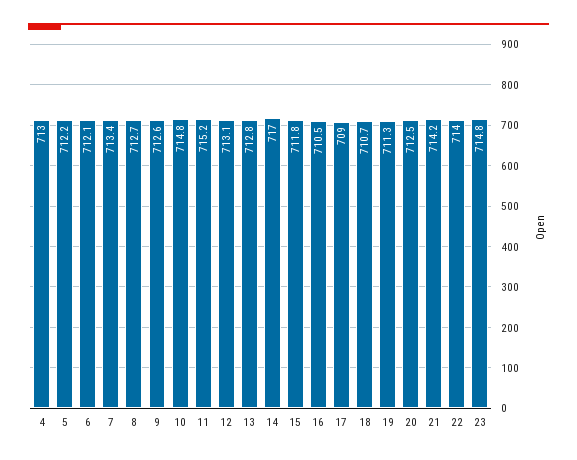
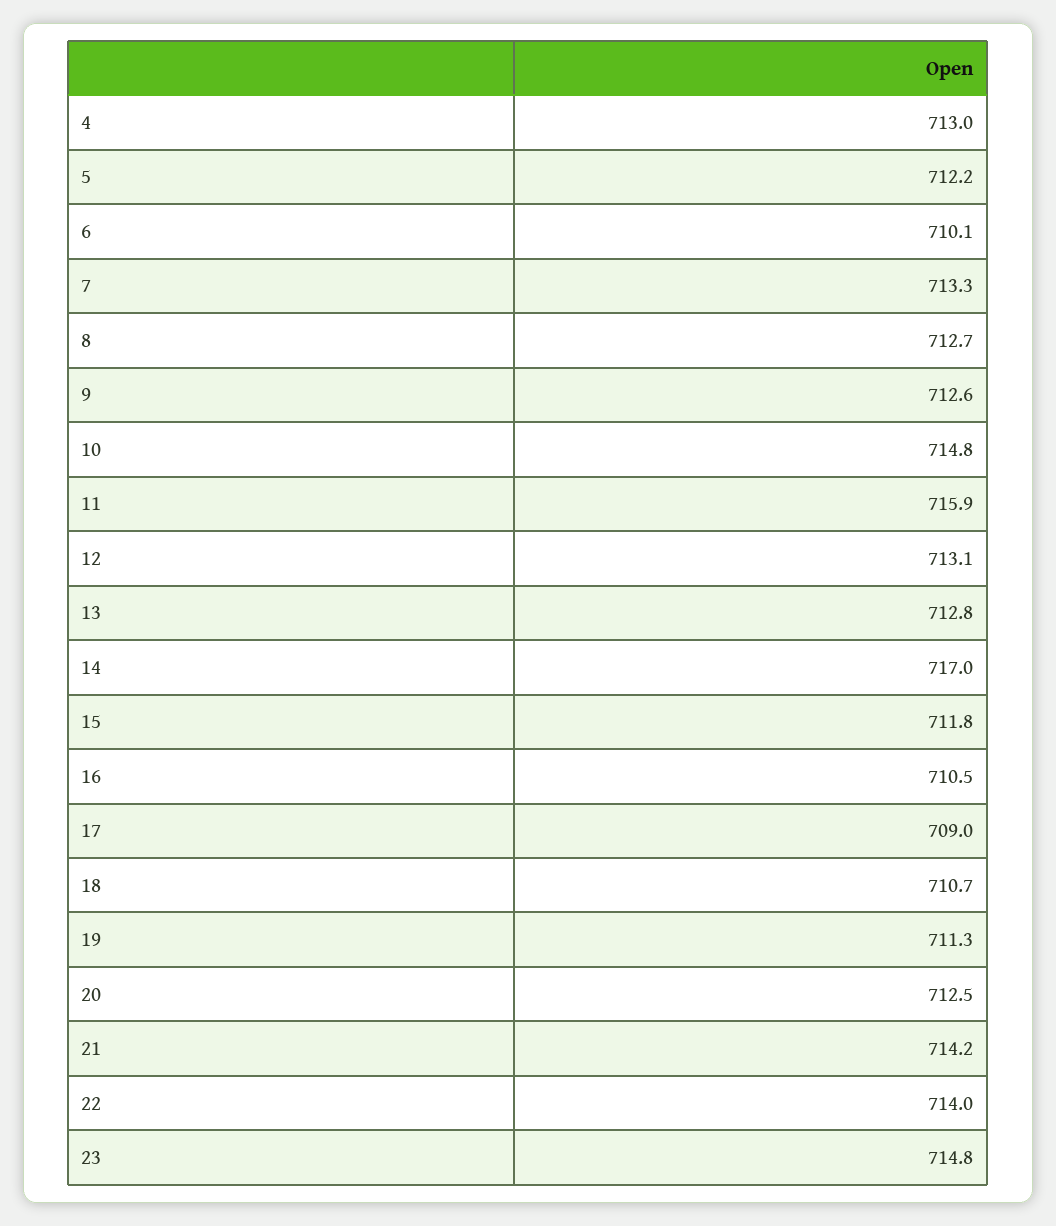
  {
    "4": 713,
    "5": 712.2,
-   "6": 712.1,
+   "6": 710.1,
-   "7": 713.4,
+   "7": 713.3,
    "8": 712.7,
    "9": 712.6,
    "10": 714.8,
-   "11": 715.2,
+   "11": 715.9,
    "12": 713.1,
    "13": 712.8,
    "14": 717,
    "15": 711.8,
    "16": 710.5,
    "17": 709,
    "18": 710.7,
    "19": 711.3,
    "20": 712.5,
    "21": 714.2,
    "22": 714,
    "23": 714.8
  }

